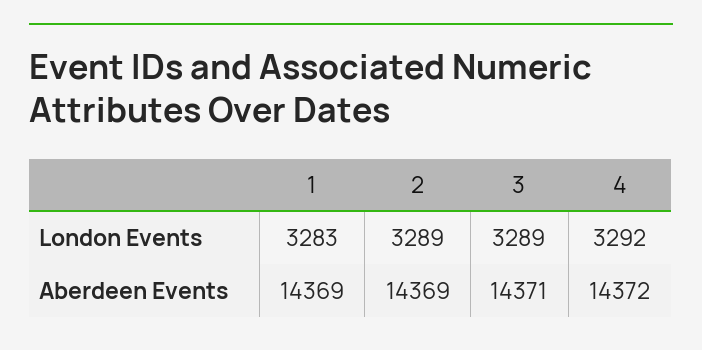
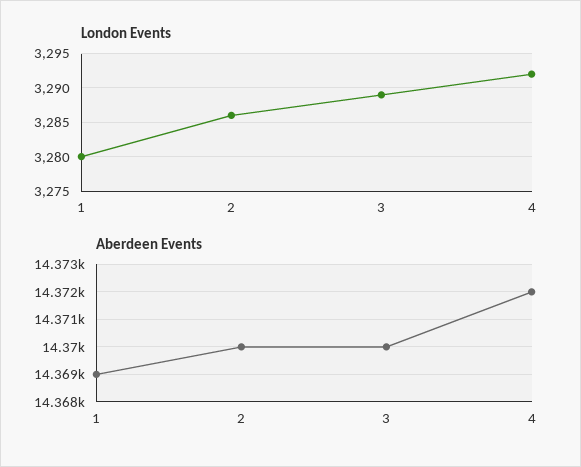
  {
    "London Events": {
-     "1": 3283,
+     "1": 3280,
-     "2": 3289,
+     "2": 3286,
      "3": 3289,
      "4": 3292
    },
    "Aberdeen Events": {
      "1": 14369,
-     "2": 14369,
+     "2": 14370,
-     "3": 14371,
+     "3": 14370,
      "4": 14372
    }
  }

